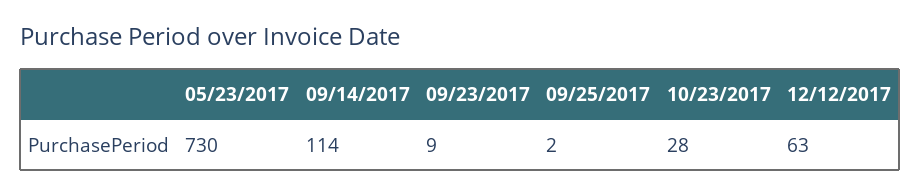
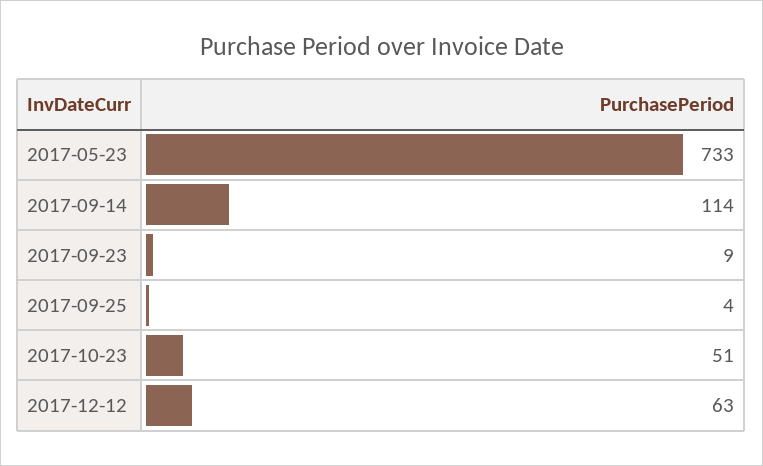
  {
-   "05/23/2017": 730,
+   "05/23/2017": 733,
    "09/14/2017": 114,
    "09/23/2017": 9,
-   "09/25/2017": 2,
+   "09/25/2017": 4,
-   "10/23/2017": 28,
+   "10/23/2017": 51,
    "12/12/2017": 63
  }

